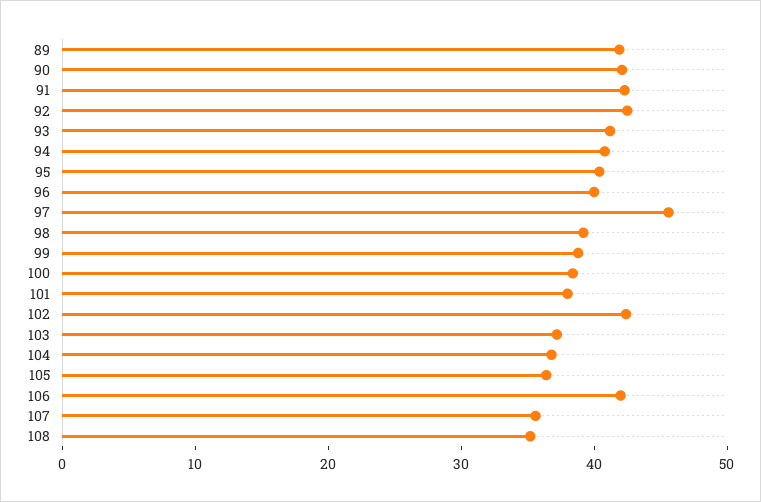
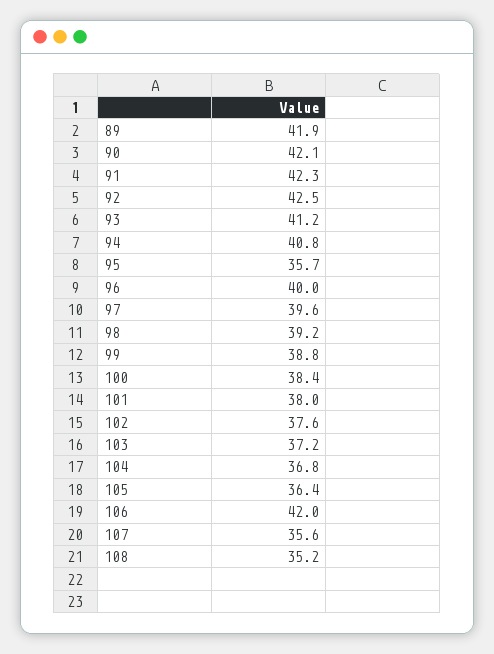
  {
    "89": 41.9,
    "90": 42.1,
    "91": 42.3,
    "92": 42.5,
    "93": 41.2,
    "94": 40.8,
-   "95": 40,
+   "95": 35.7,
    "96": 40,
-   "97": 46,
+   "97": 39.6,
    "98": 39.2,
    "99": 38.8,
    "100": 38.4,
    "101": 38,
-   "102": 42,
+   "102": 37.6,
    "103": 37.2,
    "104": 36.8,
    "105": 36.4,
    "106": 42,
    "107": 35.6,
    "108": 35.2
  }

